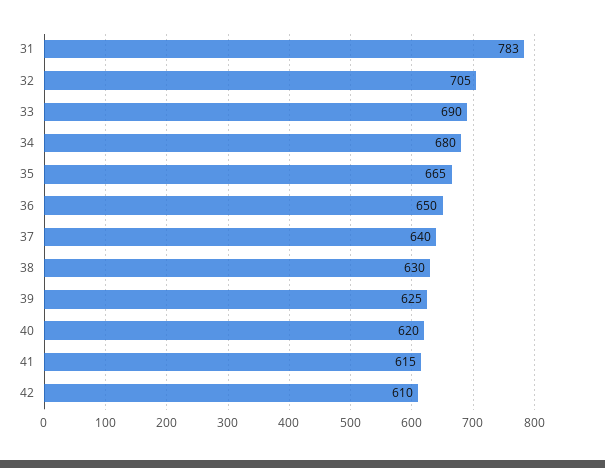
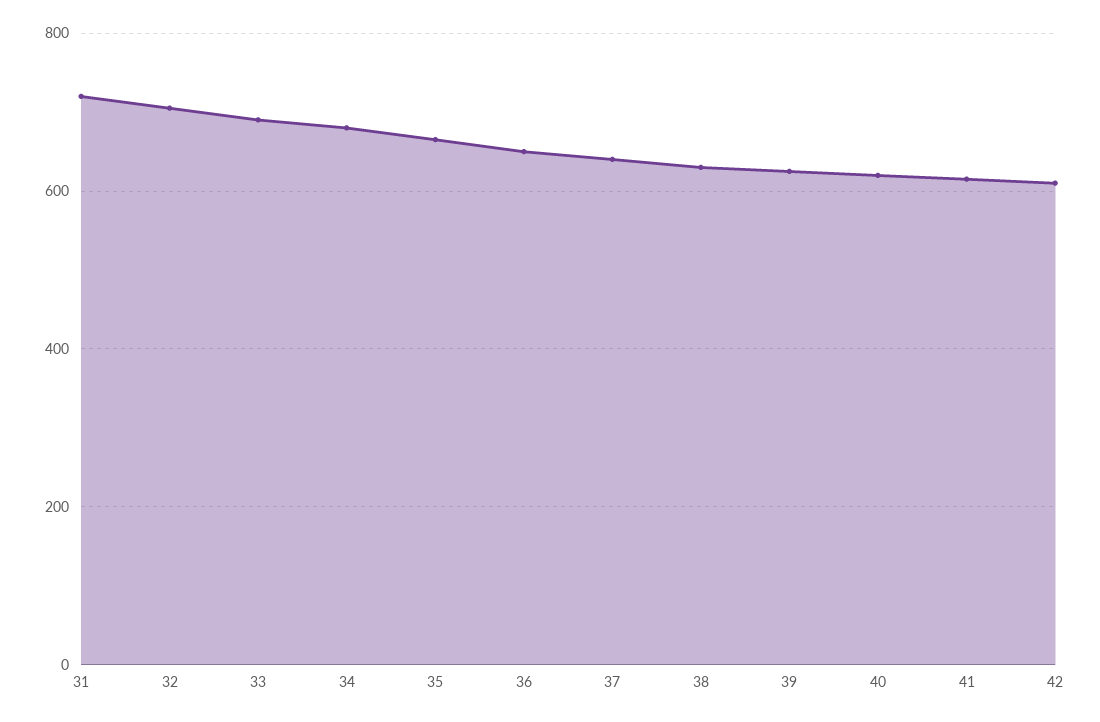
  {
-   "31": 783,
+   "31": 720,
    "32": 705,
    "33": 690,
    "34": 680,
    "35": 665,
    "36": 650,
    "37": 640,
    "38": 630,
    "39": 625,
    "40": 620,
    "41": 615,
    "42": 610
  }

